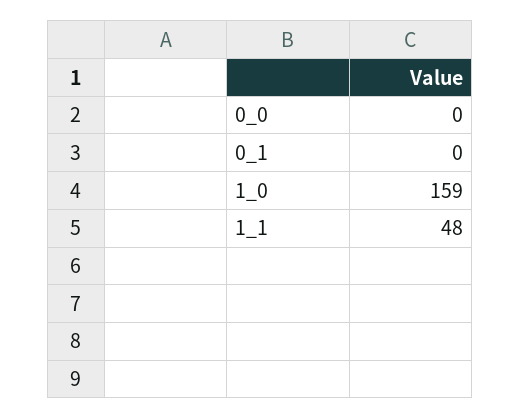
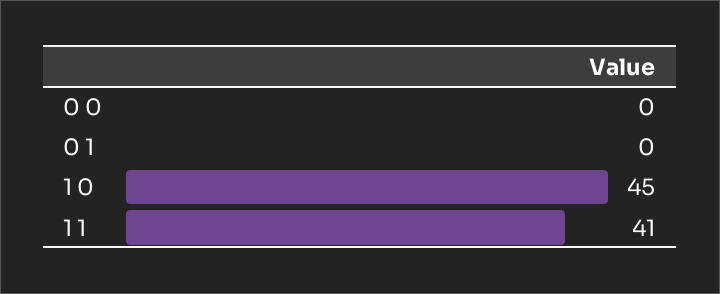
  {
    "0_0": 0,
    "0_1": 0,
-   "1_0": 159,
+   "1_0": 45,
-   "1_1": 48
+   "1_1": 41
  }

